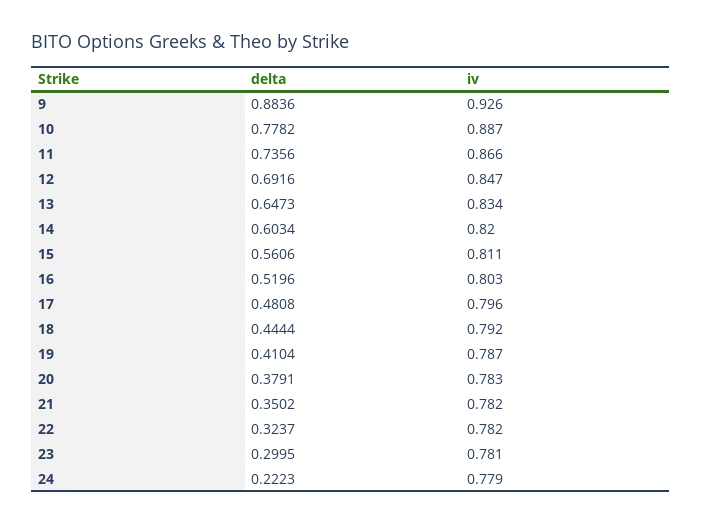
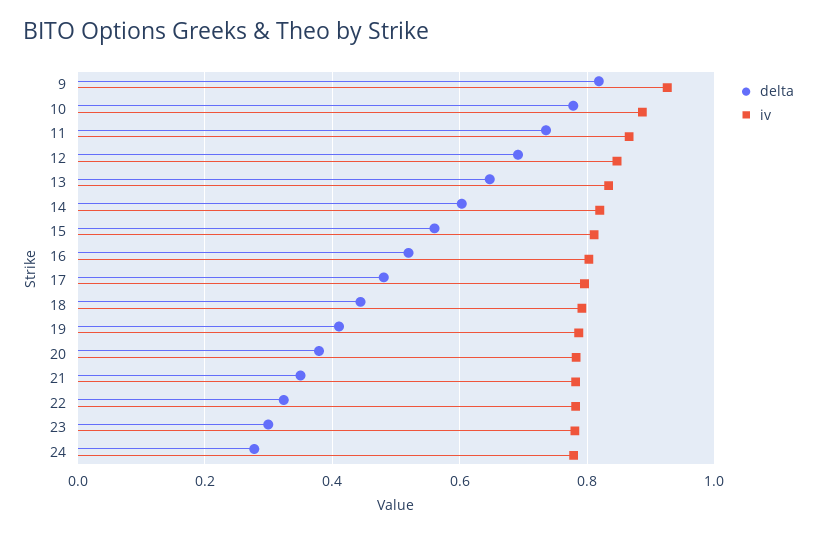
  {
    "delta": {
-     "9": 0.8836,
+     "9": 0.82,
      "10": 0.7782,
      "11": 0.7356,
      "12": 0.6916,
      "13": 0.6473,
      "14": 0.6034,
      "15": 0.5606,
      "16": 0.5196,
      "17": 0.4808,
      "18": 0.4444,
      "19": 0.4104,
      "20": 0.3791,
      "21": 0.3502,
      "22": 0.3237,
      "23": 0.2995,
-     "24": 0.2223
+     "24": 0.28
    },
    "iv": {
      "9": 0.926,
      "10": 0.887,
      "11": 0.866,
      "12": 0.847,
      "13": 0.834,
      "14": 0.82,
      "15": 0.811,
      "16": 0.803,
      "17": 0.796,
      "18": 0.792,
      "19": 0.787,
      "20": 0.783,
      "21": 0.782,
      "22": 0.782,
      "23": 0.781,
      "24": 0.779
    }
  }

